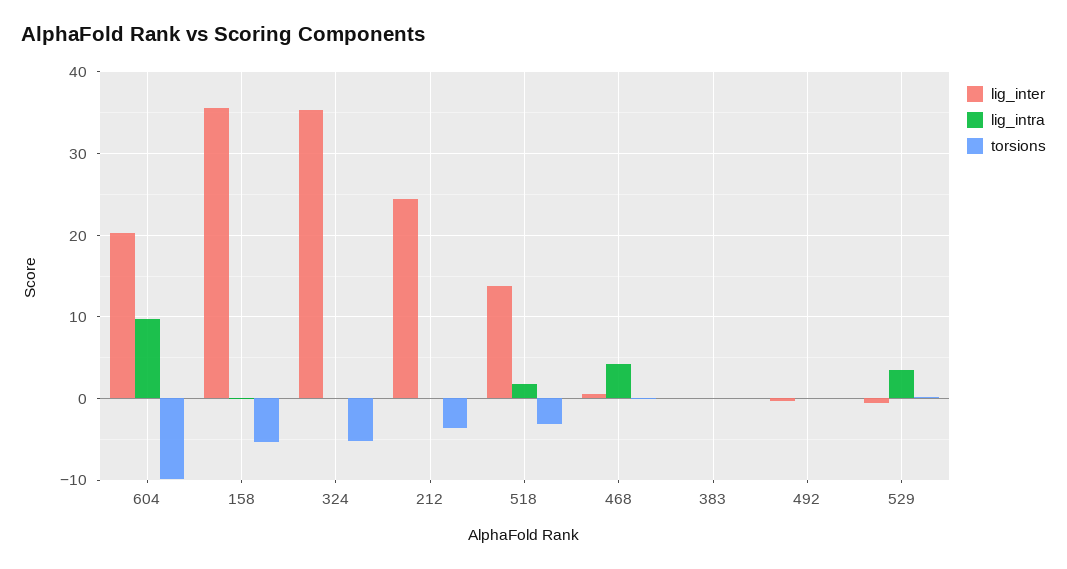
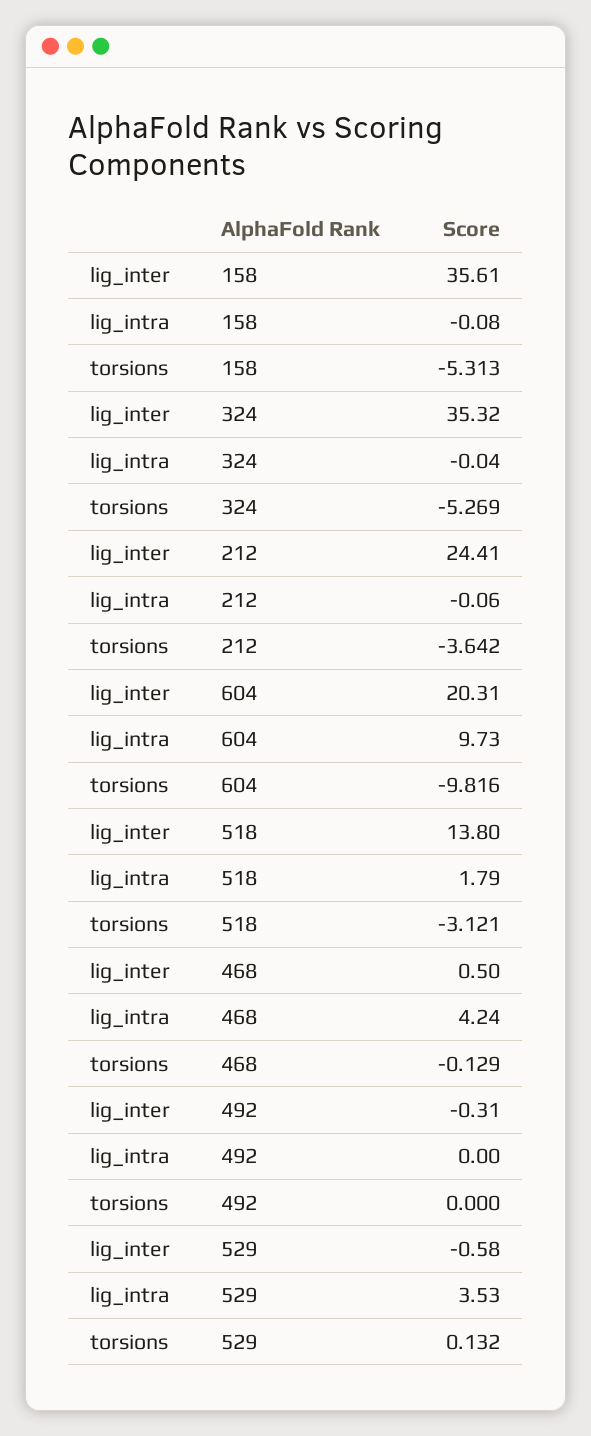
  {
    "lig_inter": {
      "604": 20.31,
      "158": 35.61,
      "324": 35.32,
      "212": 24.41,
      "518": 13.8,
      "468": 0.5,
-     "383": 0,
      "492": -0.31,
      "529": -0.58
    },
    "lig_intra": {
      "604": 9.73,
      "158": -0.08,
      "324": -0.04,
      "212": -0.06,
      "518": 1.79,
      "468": 4.24,
-     "383": 0,
      "492": 0,
      "529": 3.53
    },
    "torsions": {
      "604": -9.816,
      "158": -5.313,
      "324": -5.269,
      "212": -3.642,
      "518": -3.121,
      "468": -0.129,
-     "383": 0,
      "492": 0,
      "529": 0.132
    }
  }

